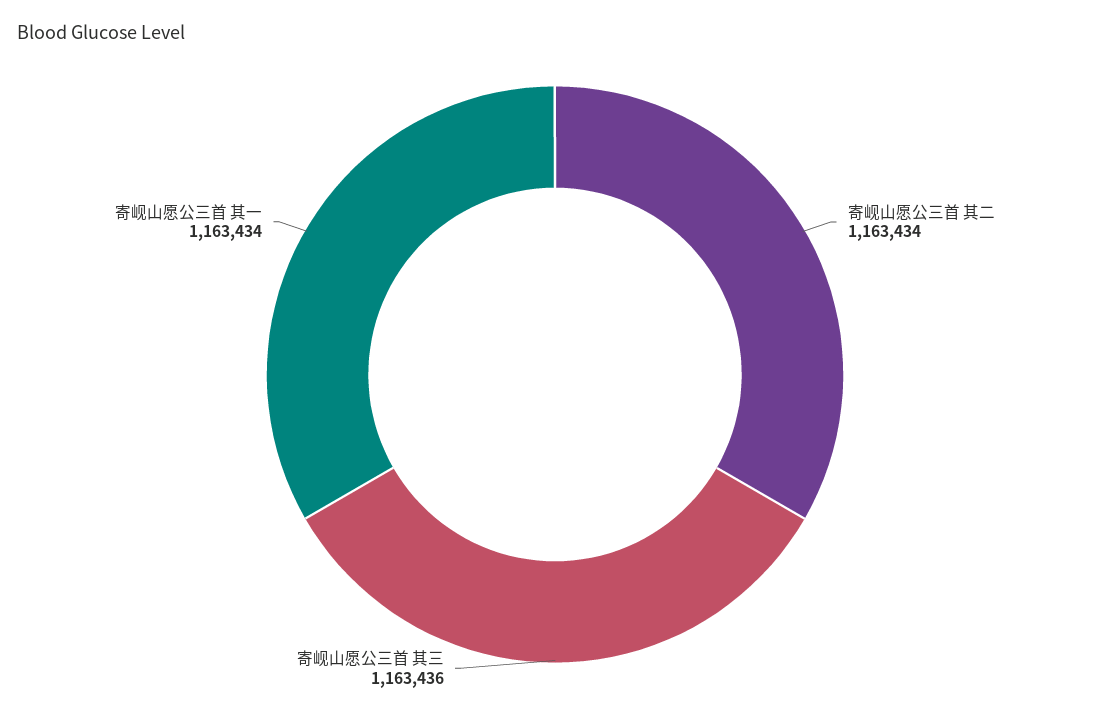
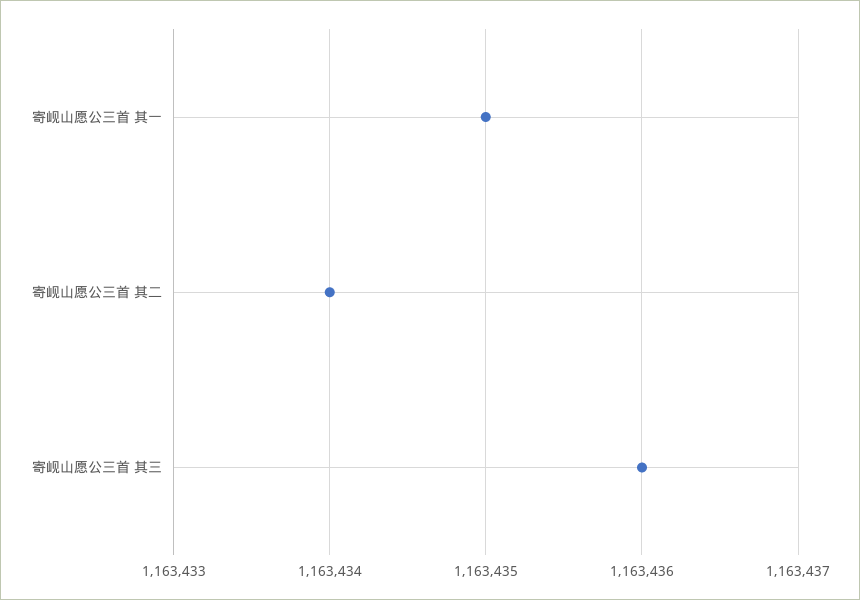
  {
    "寄岘山愿公三首 其二": 1163434,
    "寄岘山愿公三首 其三": 1163436,
-   "寄岘山愿公三首 其一": 1163434
+   "寄岘山愿公三首 其一": 1163435
  }

